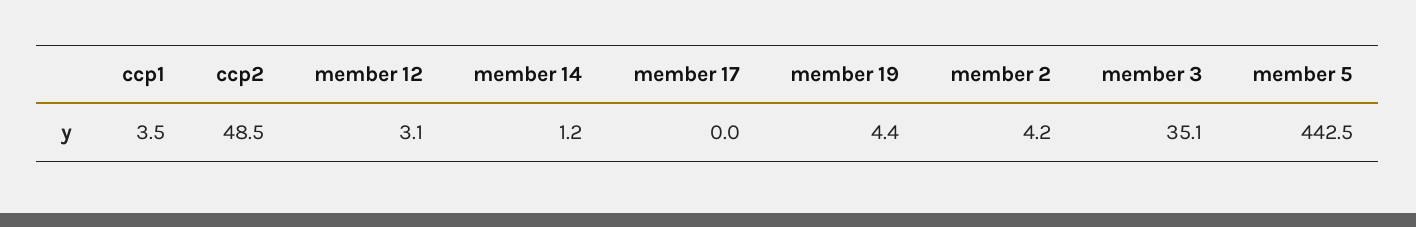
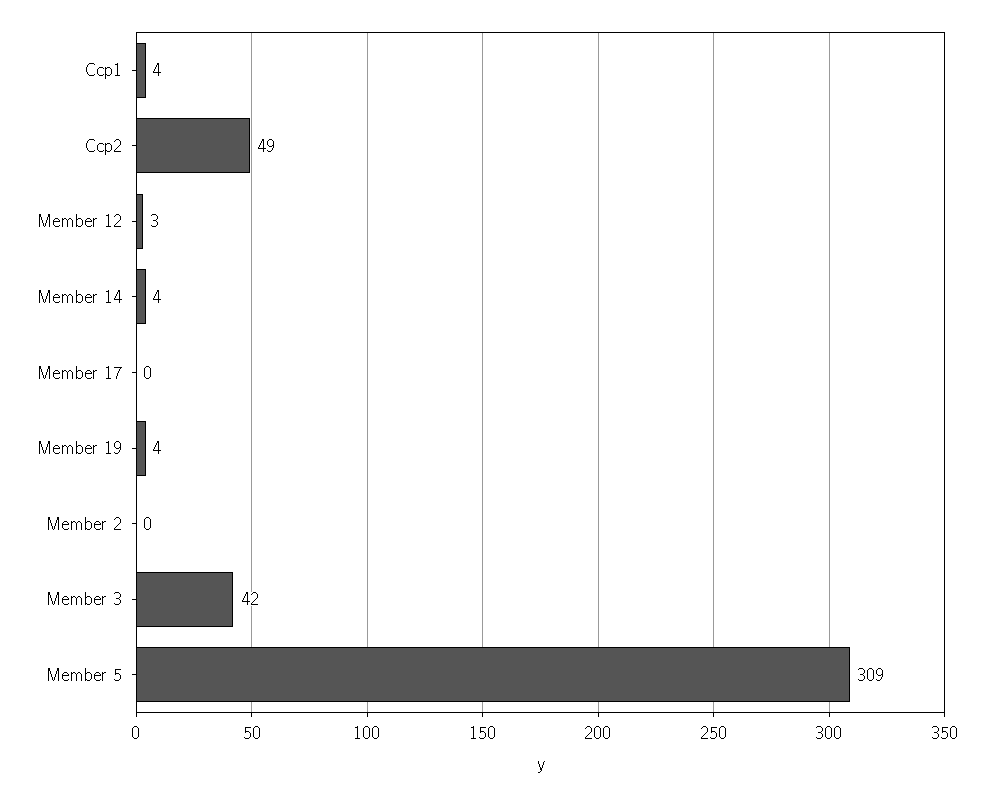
  {
    "ccp1": 3.5,
    "ccp2": 48.5,
    "member 12": 3.1,
-   "member 14": 1.2,
+   "member 14": 4,
    "member 17": 0,
    "member 19": 4.4,
-   "member 2": 4.2,
+   "member 2": 0,
-   "member 3": 35.1,
+   "member 3": 42,
-   "member 5": 442.5
+   "member 5": 309
  }

